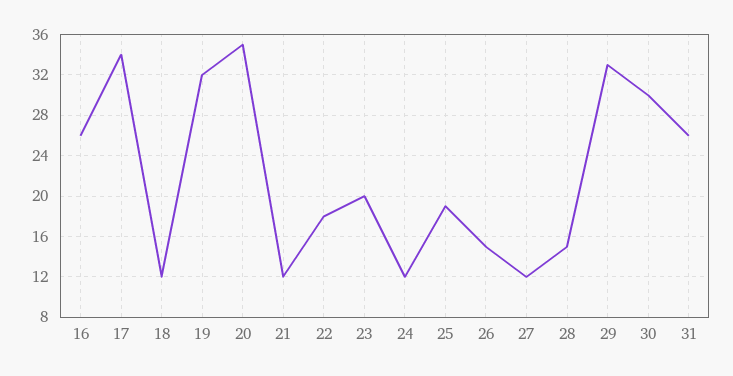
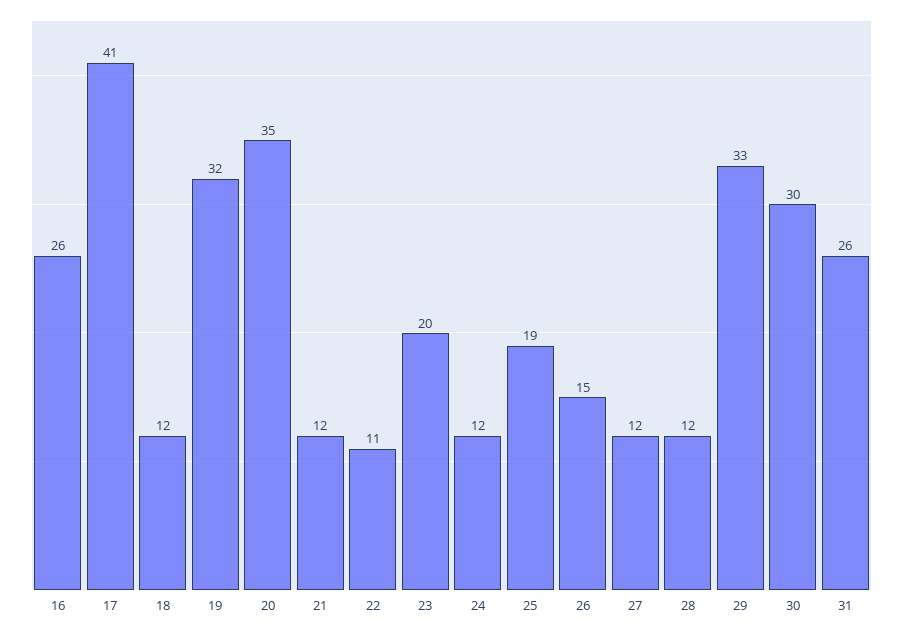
  {
    "16": 26,
-   "17": 34,
+   "17": 41,
    "18": 12,
    "19": 32,
    "20": 35,
    "21": 12,
-   "22": 18,
+   "22": 11,
    "23": 20,
    "24": 12,
    "25": 19,
    "26": 15,
    "27": 12,
-   "28": 15,
+   "28": 12,
    "29": 33,
    "30": 30,
    "31": 26
  }

